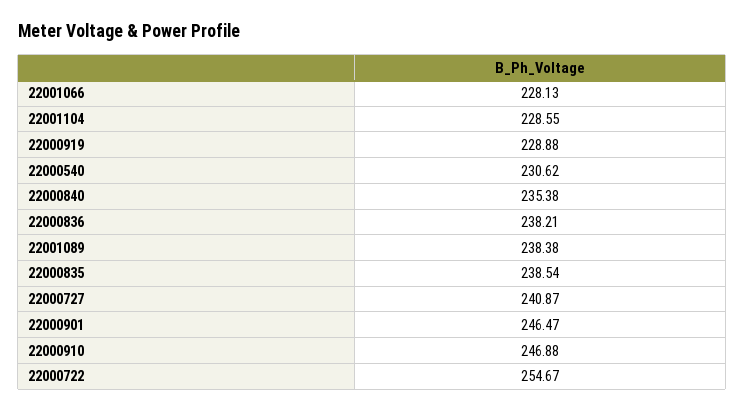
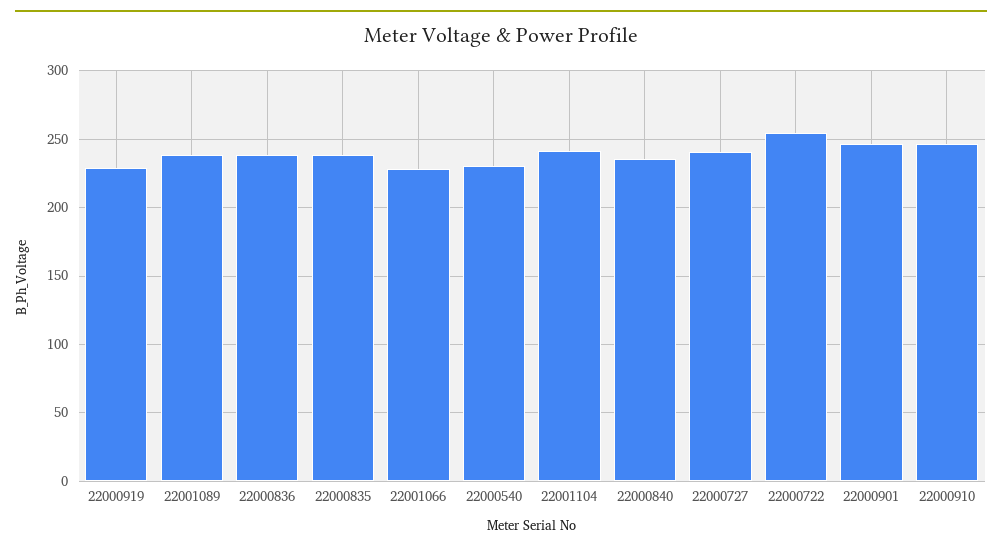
  {
    "22001066": 228.13,
-   "22001104": 228.55,
+   "22001104": 240,
    "22000919": 228.88,
    "22000540": 230.62,
    "22000840": 235.38,
    "22000836": 238.21,
    "22001089": 238.38,
    "22000835": 238.54,
    "22000727": 240.87,
    "22000901": 246.47,
    "22000910": 246.88,
    "22000722": 254.67
  }

